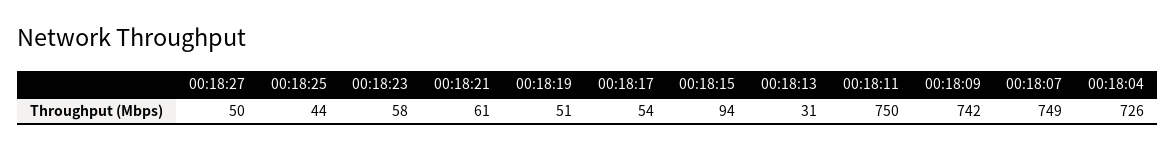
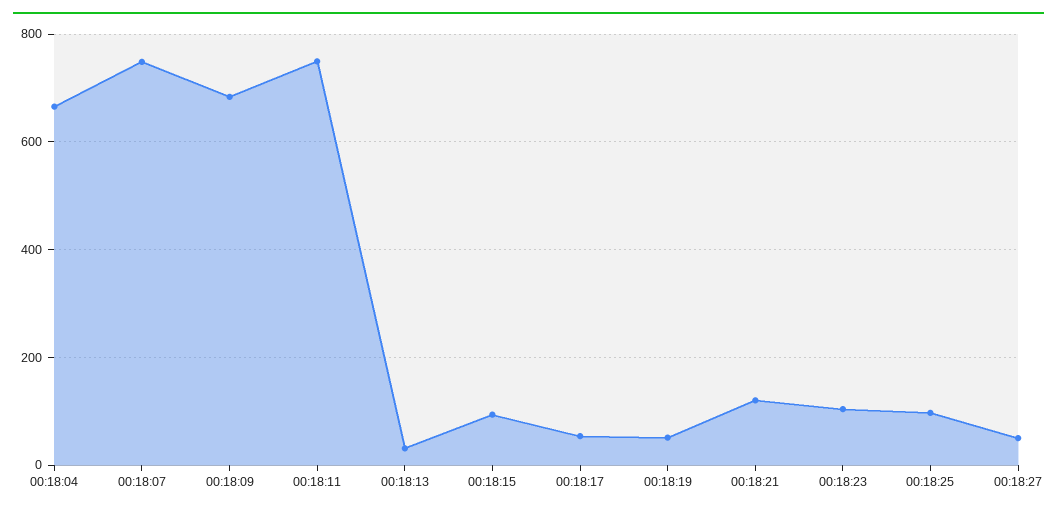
  {
    "00:18:27": 50,
-   "00:18:25": 44,
+   "00:18:25": 100,
-   "00:18:23": 58,
+   "00:18:23": 100,
-   "00:18:21": 61,
+   "00:18:21": 120,
    "00:18:19": 51,
    "00:18:17": 54,
    "00:18:15": 94,
    "00:18:13": 31,
    "00:18:11": 750,
-   "00:18:09": 742,
+   "00:18:09": 680,
    "00:18:07": 749,
-   "00:18:04": 726
+   "00:18:04": 660
  }

